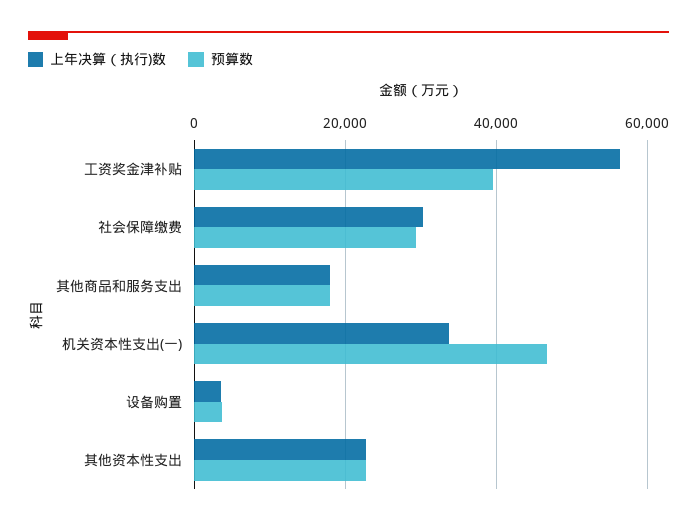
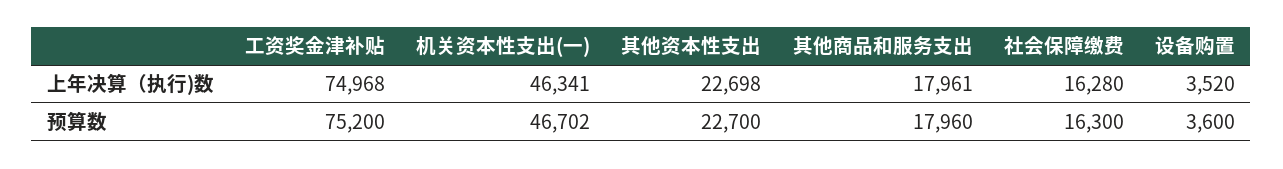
  {
    "上年决算（执行)数": {
-     "工资奖金津补贴": 56000,
+     "工资奖金津补贴": 74968,
-     "社会保障缴费": 30000,
+     "社会保障缴费": 16280,
      "其他商品和服务支出": 17961,
-     "机关资本性支出(一)": 34000,
+     "机关资本性支出(一)": 46341,
      "设备购置": 3520,
      "其他资本性支出": 22698
    },
    "预算数": {
-     "工资奖金津补贴": 40000,
+     "工资奖金津补贴": 75200,
-     "社会保障缴费": 30000,
+     "社会保障缴费": 16300,
      "其他商品和服务支出": 17960,
      "机关资本性支出(一)": 46702,
      "设备购置": 3600,
      "其他资本性支出": 22700
    }
  }

